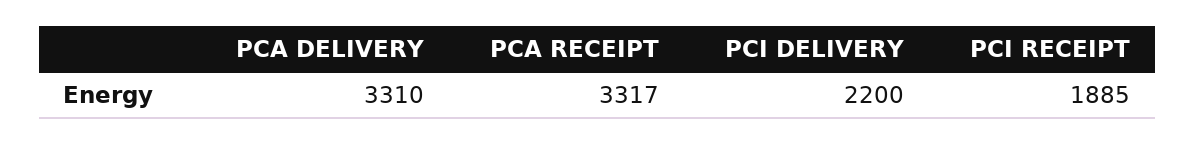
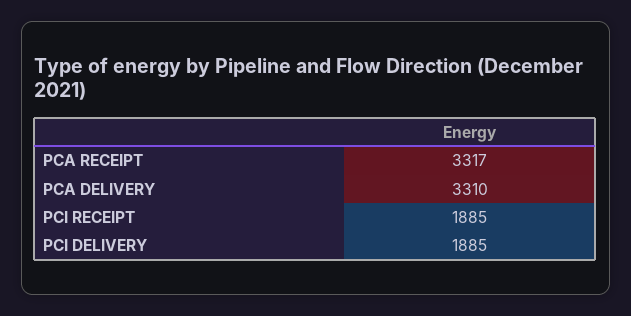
  {
    "PCA DELIVERY": 3310,
    "PCA RECEIPT": 3317,
-   "PCI DELIVERY": 2200,
+   "PCI DELIVERY": 1885,
    "PCI RECEIPT": 1885
  }

